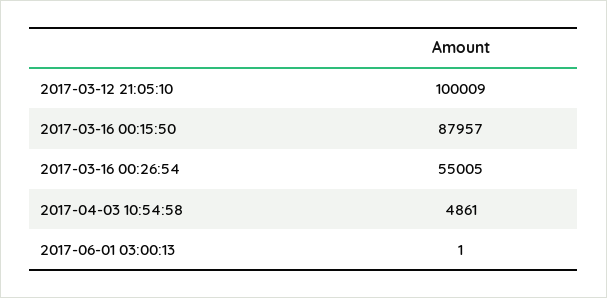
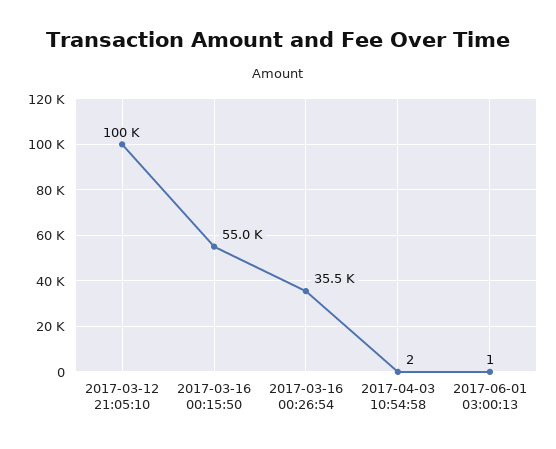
  {
    "2017-03-12 21:05:10": 100009,
-   "2017-03-16 00:15:50": 87957,
+   "2017-03-16 00:15:50": 55000,
-   "2017-03-16 00:26:54": 55005,
+   "2017-03-16 00:26:54": 35500,
-   "2017-04-03 10:54:58": 4861,
+   "2017-04-03 10:54:58": 2,
    "2017-06-01 03:00:13": 1
  }

